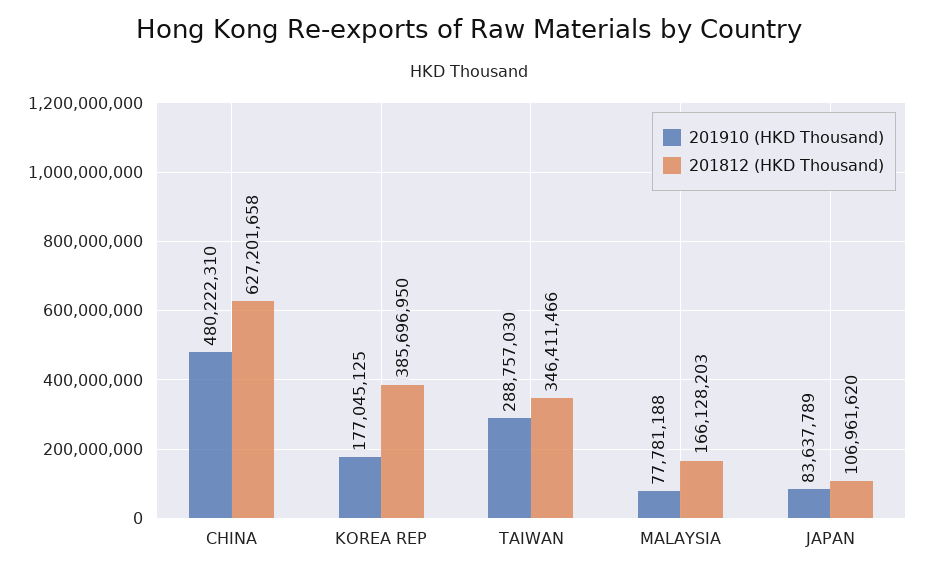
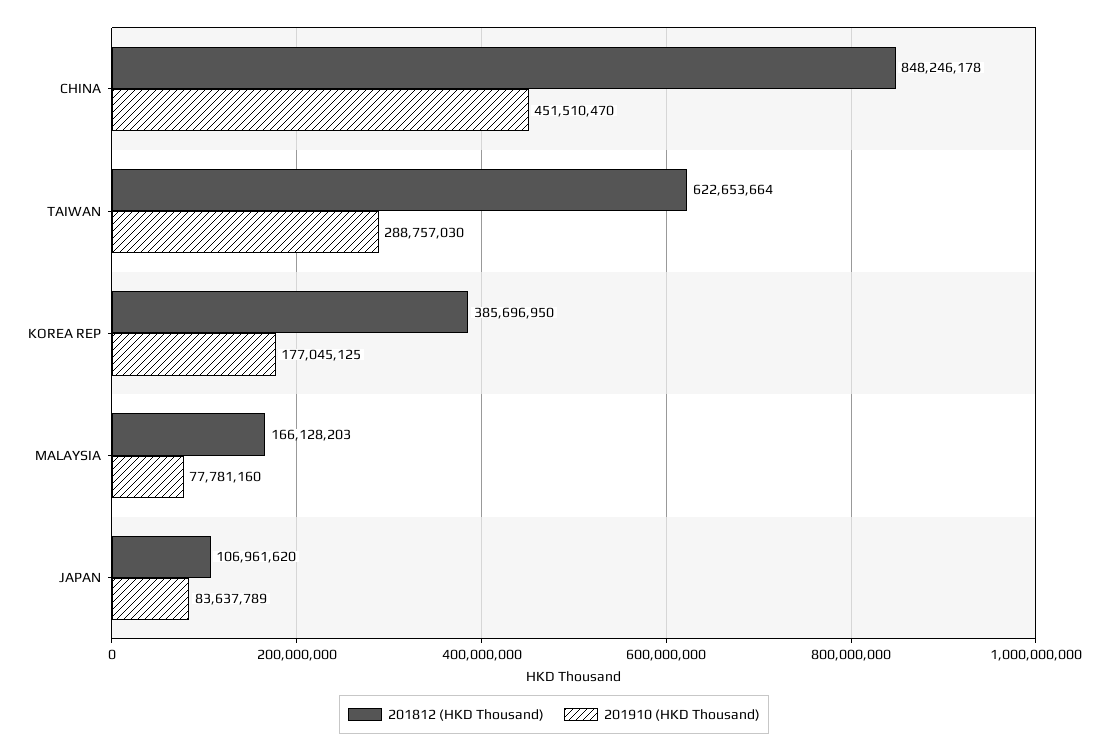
  {
    "201910 (HKD Thousand)": {
-     "CHINA": 480222310,
+     "CHINA": 451510470,
      "KOREA REP": 177045125,
      "TAIWAN": 288757030,
-     "MALAYSIA": 77781188,
+     "MALAYSIA": 77781160,
      "JAPAN": 83637789
    },
    "201812 (HKD Thousand)": {
-     "CHINA": 627201658,
+     "CHINA": 848246178,
      "KOREA REP": 385696950,
-     "TAIWAN": 346411466,
+     "TAIWAN": 622653664,
      "MALAYSIA": 166128203,
      "JAPAN": 106961620
    }
  }

